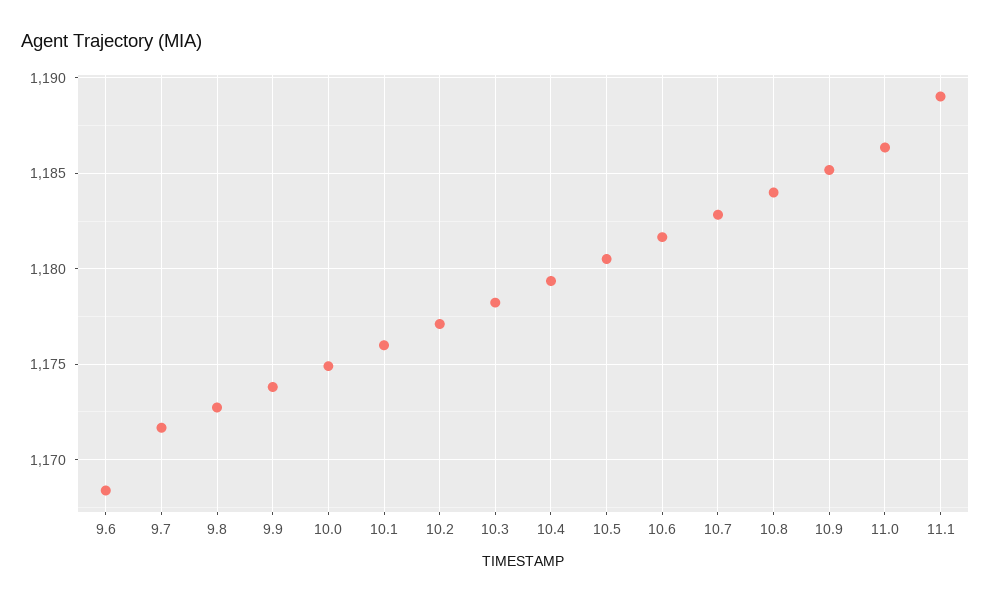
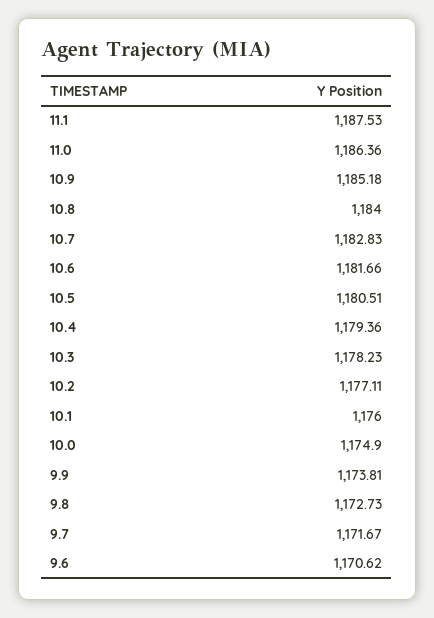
  {
-   "9.6": 1168.5,
+   "9.6": 1170.62,
    "9.7": 1171.67,
    "9.8": 1172.73,
    "9.9": 1173.81,
    "10.0": 1174.9,
    "10.1": 1176,
    "10.2": 1177.11,
    "10.3": 1178.23,
    "10.4": 1179.36,
    "10.5": 1180.51,
    "10.6": 1181.66,
    "10.7": 1182.83,
    "10.8": 1184,
    "10.9": 1185.18,
    "11.0": 1186.36,
-   "11.1": 1189
+   "11.1": 1187.53
  }

